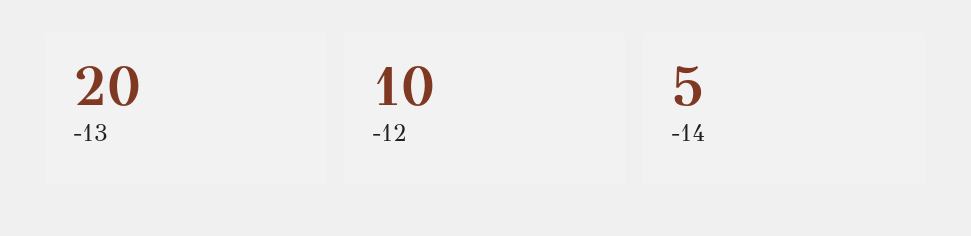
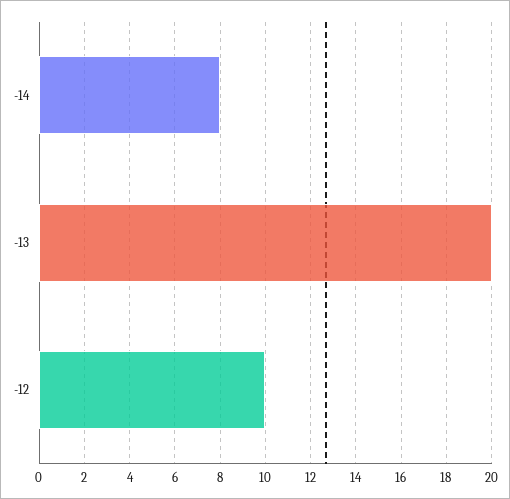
  {
    "-13": 20,
    "-12": 10,
-   "-14": 5
+   "-14": 8
  }

